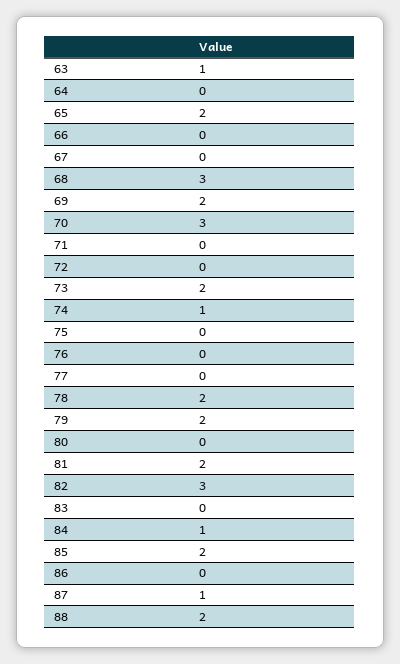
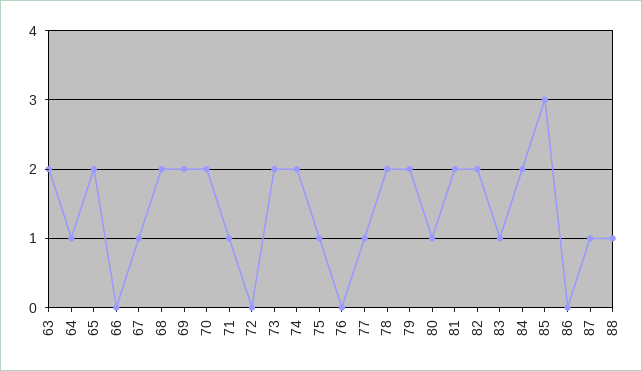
  {
-   "63": 1,
+   "63": 2,
-   "64": 0,
+   "64": 1,
    "65": 2,
    "66": 0,
-   "67": 0,
+   "67": 1,
-   "68": 3,
+   "68": 2,
    "69": 2,
-   "70": 3,
+   "70": 2,
-   "71": 0,
+   "71": 1,
    "72": 0,
    "73": 2,
-   "74": 1,
+   "74": 2,
-   "75": 0,
+   "75": 1,
    "76": 0,
-   "77": 0,
+   "77": 1,
    "78": 2,
    "79": 2,
-   "80": 0,
+   "80": 1,
    "81": 2,
-   "82": 3,
+   "82": 2,
-   "83": 0,
+   "83": 1,
-   "84": 1,
+   "84": 2,
-   "85": 2,
+   "85": 3,
    "86": 0,
    "87": 1,
-   "88": 2
+   "88": 1
  }

